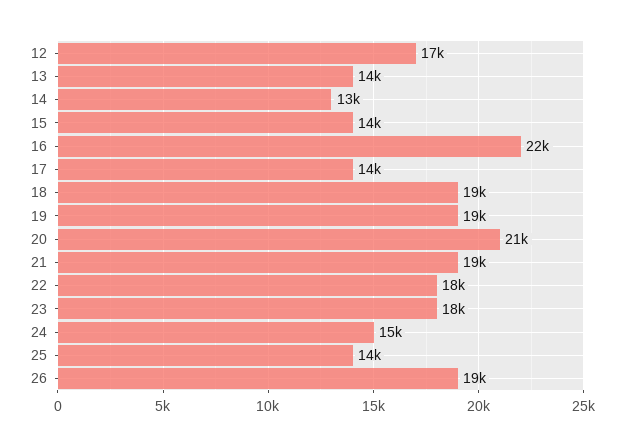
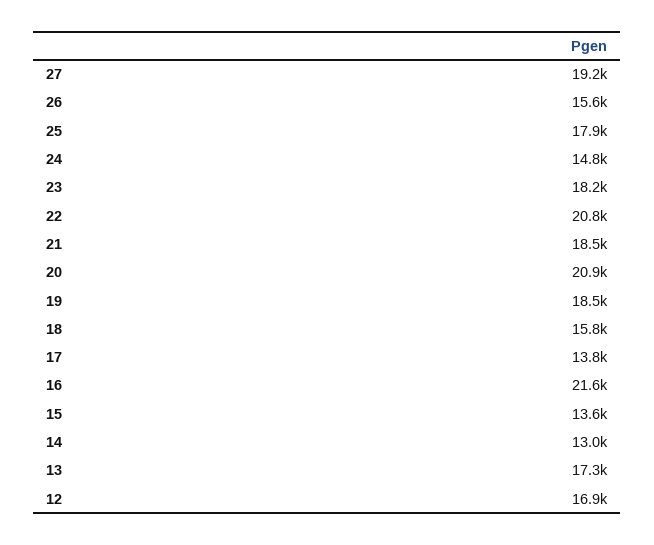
  {
    "12": 16900,
-   "13": 14000,
+   "13": 17300,
    "14": 13000,
    "15": 13600,
    "16": 21600,
    "17": 13800,
-   "18": 19000,
+   "18": 15800,
    "19": 18500,
    "20": 20900,
    "21": 18500,
-   "22": 18000,
+   "22": 20800,
    "23": 18200,
    "24": 14800,
-   "25": 14000,
+   "25": 17900,
-   "26": 19000
+   "26": 15600,
+   "27": 19200
  }

